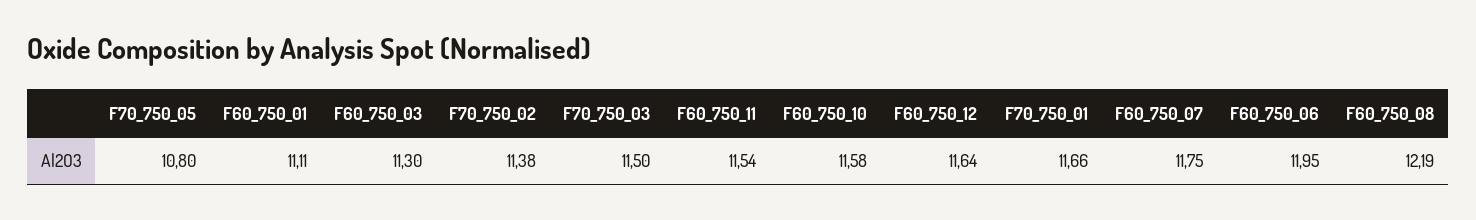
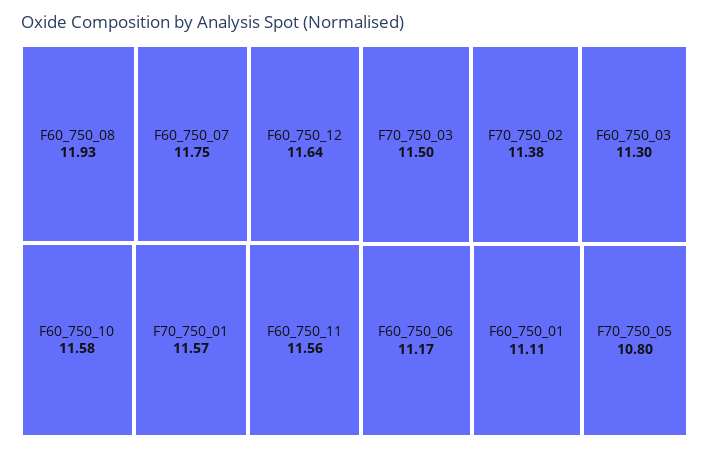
  {
    "F70_750_05": 10.8,
    "F60_750_01": 11.11,
    "F60_750_03": 11.3,
    "F70_750_02": 11.38,
    "F70_750_03": 11.5,
-   "F60_750_11": 11.54,
+   "F60_750_11": 11.56,
    "F60_750_10": 11.58,
    "F60_750_12": 11.64,
-   "F70_750_01": 11.66,
+   "F70_750_01": 11.57,
    "F60_750_07": 11.75,
-   "F60_750_06": 11.95,
+   "F60_750_06": 11.17,
-   "F60_750_08": 12.19
+   "F60_750_08": 11.93
  }

